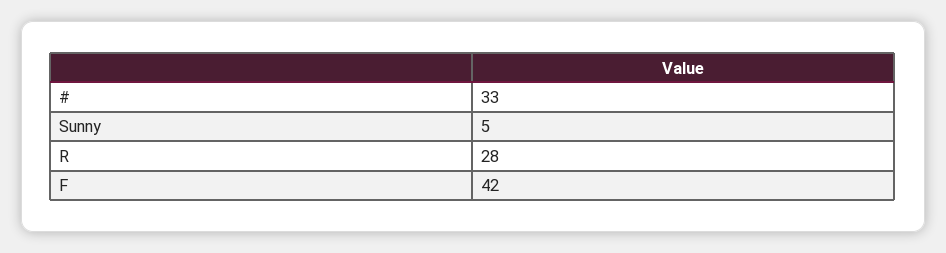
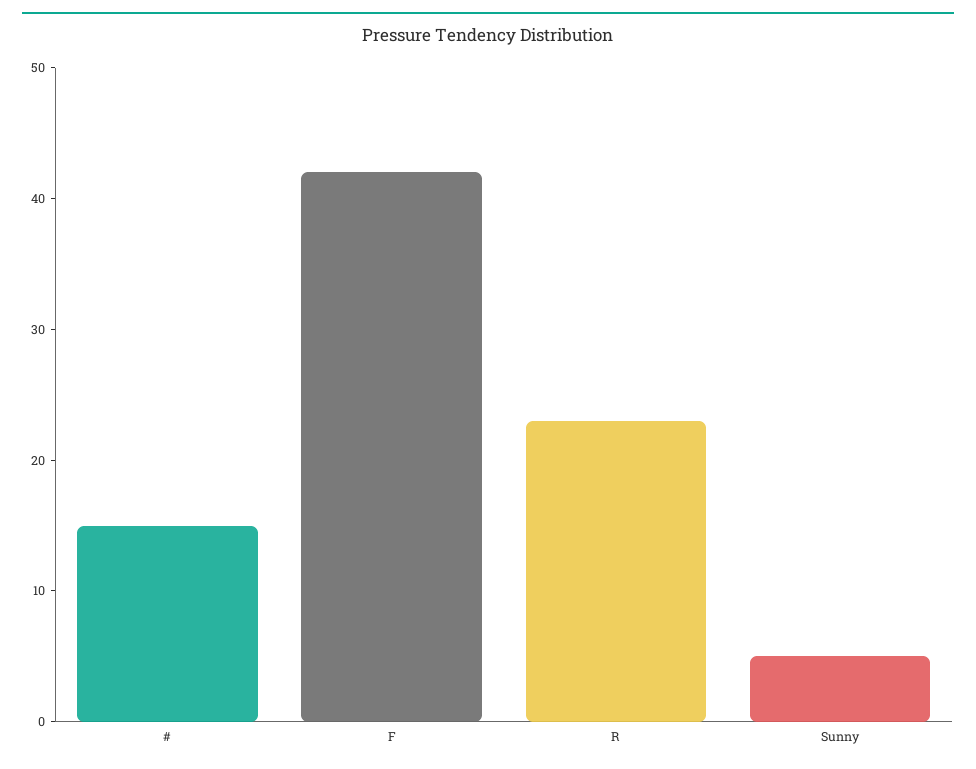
  {
-   "#": 33,
+   "#": 15,
    "Sunny": 5,
-   "R": 28,
+   "R": 23,
    "F": 42
  }

